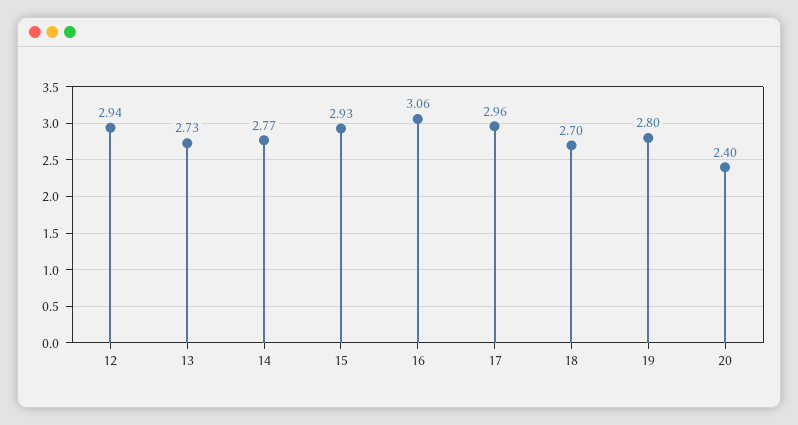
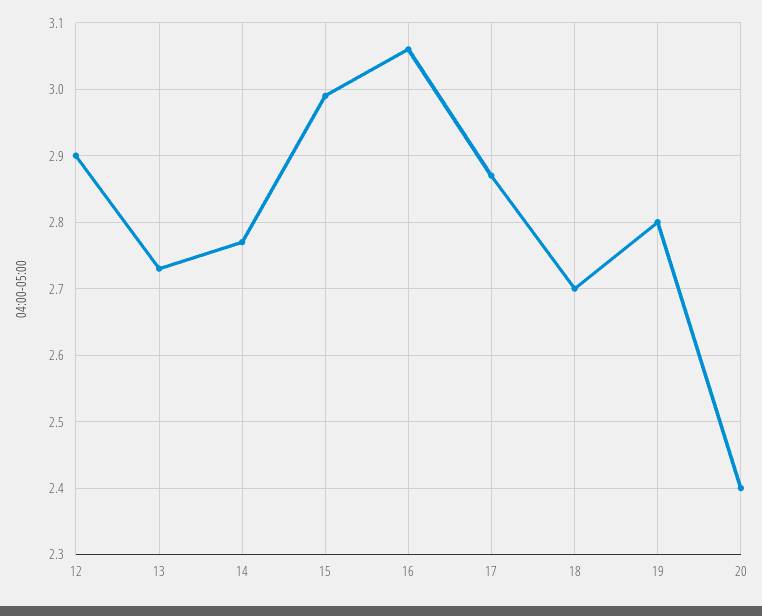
  {
-   "12": 2.94,
+   "12": 2.9,
    "13": 2.73,
    "14": 2.77,
-   "15": 2.93,
+   "15": 2.99,
    "16": 3.06,
-   "17": 2.96,
+   "17": 2.87,
    "18": 2.7,
    "19": 2.8,
    "20": 2.4
  }

